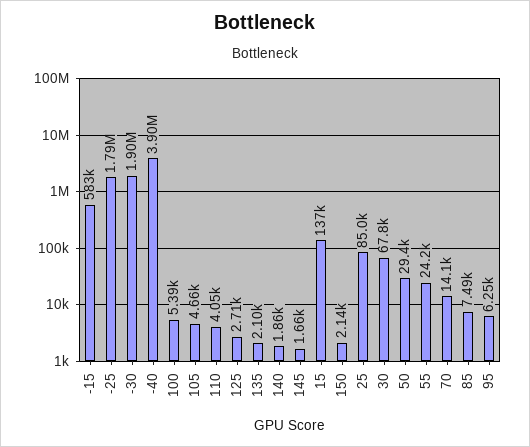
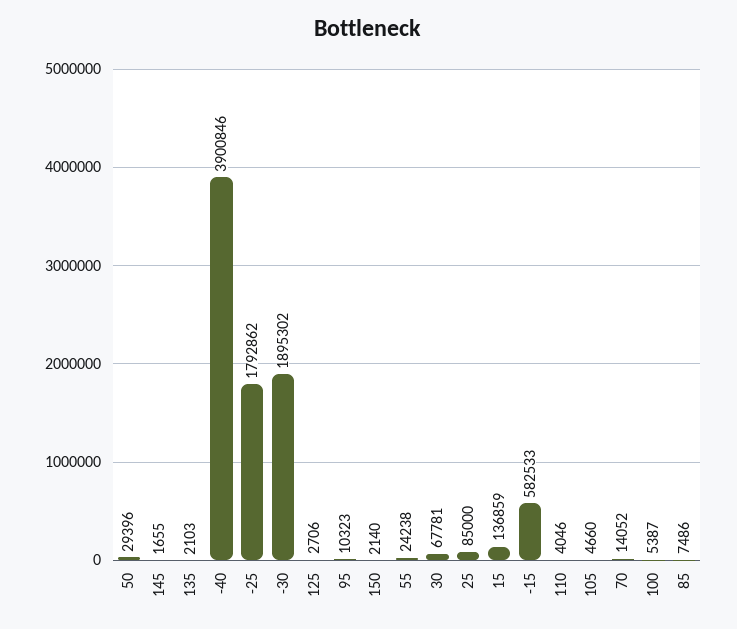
  {
    "-15": 582533,
    "-25": 1792862,
    "-30": 1895302,
    "-40": 3900846,
    "100": 5387,
    "105": 4660,
    "110": 4046,
    "125": 2706,
    "135": 2103,
-   "140": 1860,
    "145": 1655,
    "15": 136859,
    "150": 2140,
    "25": 85000,
    "30": 67781,
    "50": 29396,
    "55": 24238,
    "70": 14052,
    "85": 7486,
-   "95": 6250
+   "95": 10323
  }

